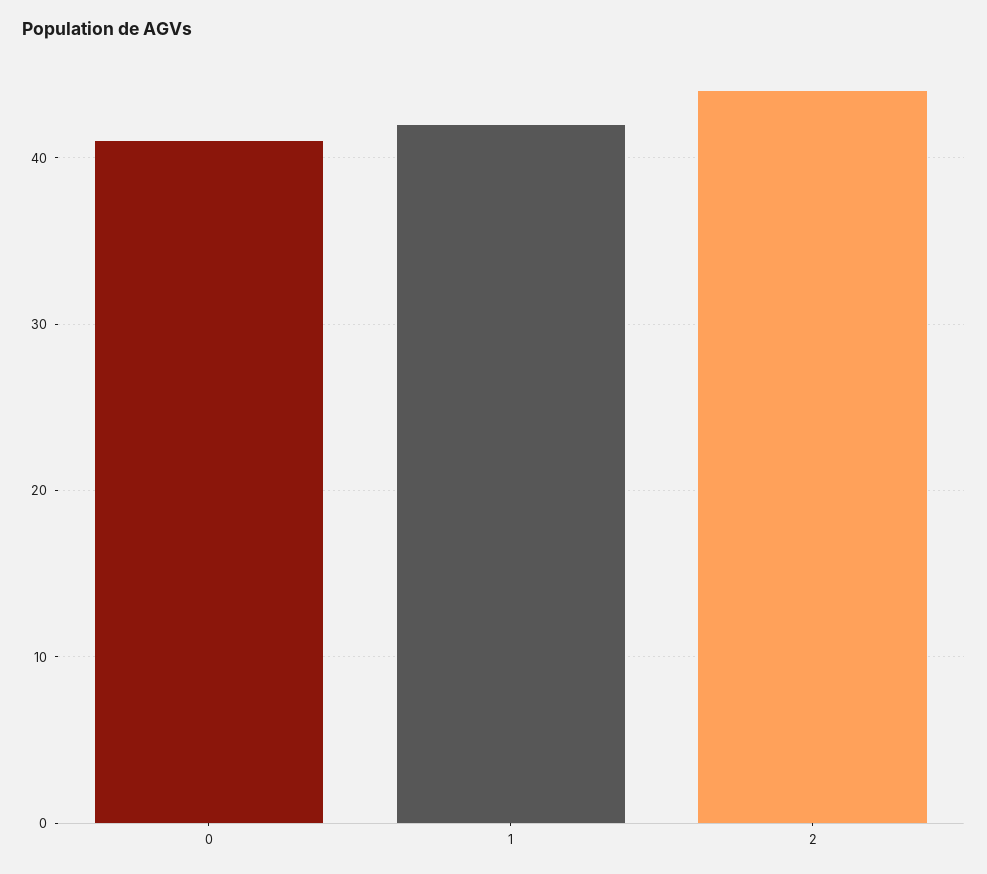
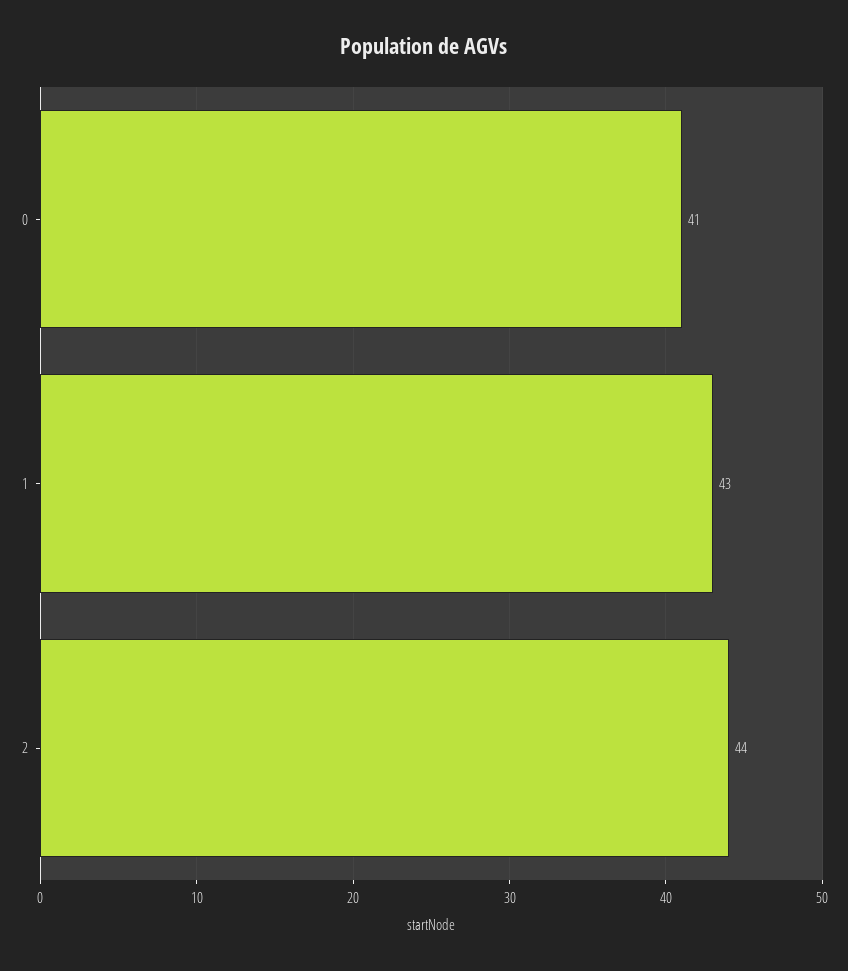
  {
    "0": 41,
-   "1": 42,
+   "1": 43,
    "2": 44
  }

